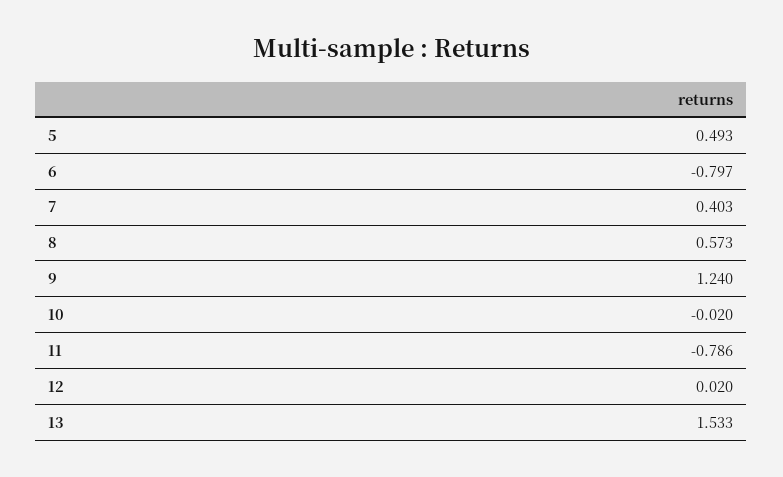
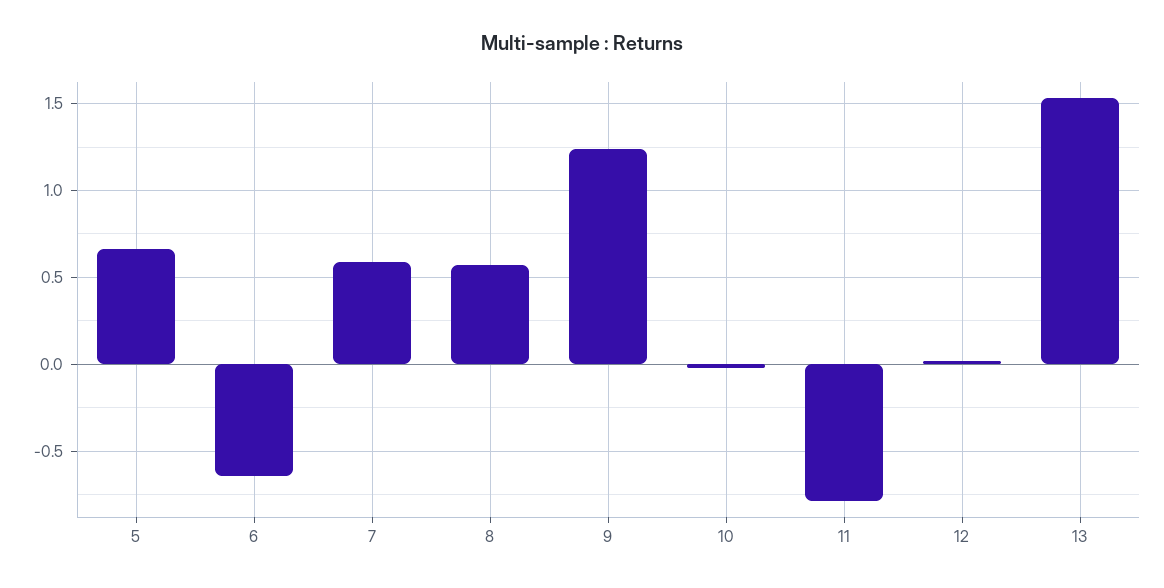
  {
-   "5": 0.493,
+   "5": 0.65,
-   "6": -0.797,
+   "6": -0.65,
-   "7": 0.403,
+   "7": 0.6,
    "8": 0.573,
    "9": 1.24,
    "10": -0.02,
    "11": -0.786,
    "12": 0.02,
    "13": 1.533
  }

